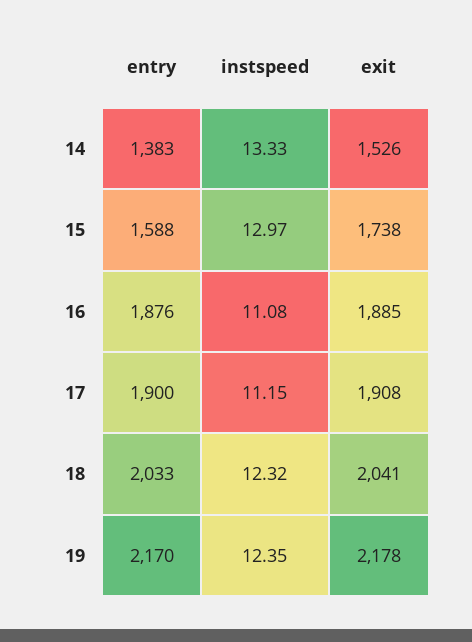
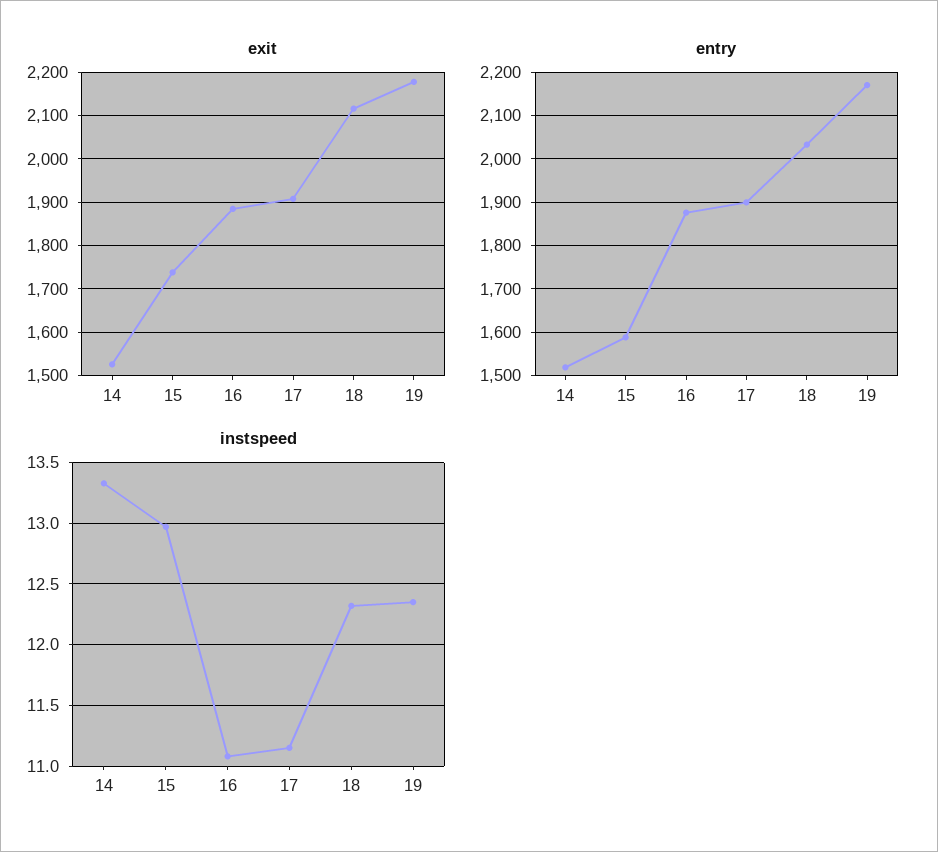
  {
    "entry": {
-     "14": 1383,
+     "14": 1520,
      "15": 1588,
      "16": 1876,
      "17": 1900,
      "18": 2033,
      "19": 2170
    },
    "instspeed": {
      "14": 13.33,
      "15": 12.97,
      "16": 11.08,
      "17": 11.15,
      "18": 12.32,
      "19": 12.35
    },
    "exit": {
      "14": 1526,
      "15": 1738,
      "16": 1885,
      "17": 1908,
-     "18": 2041,
+     "18": 2120,
      "19": 2178
    }
  }

